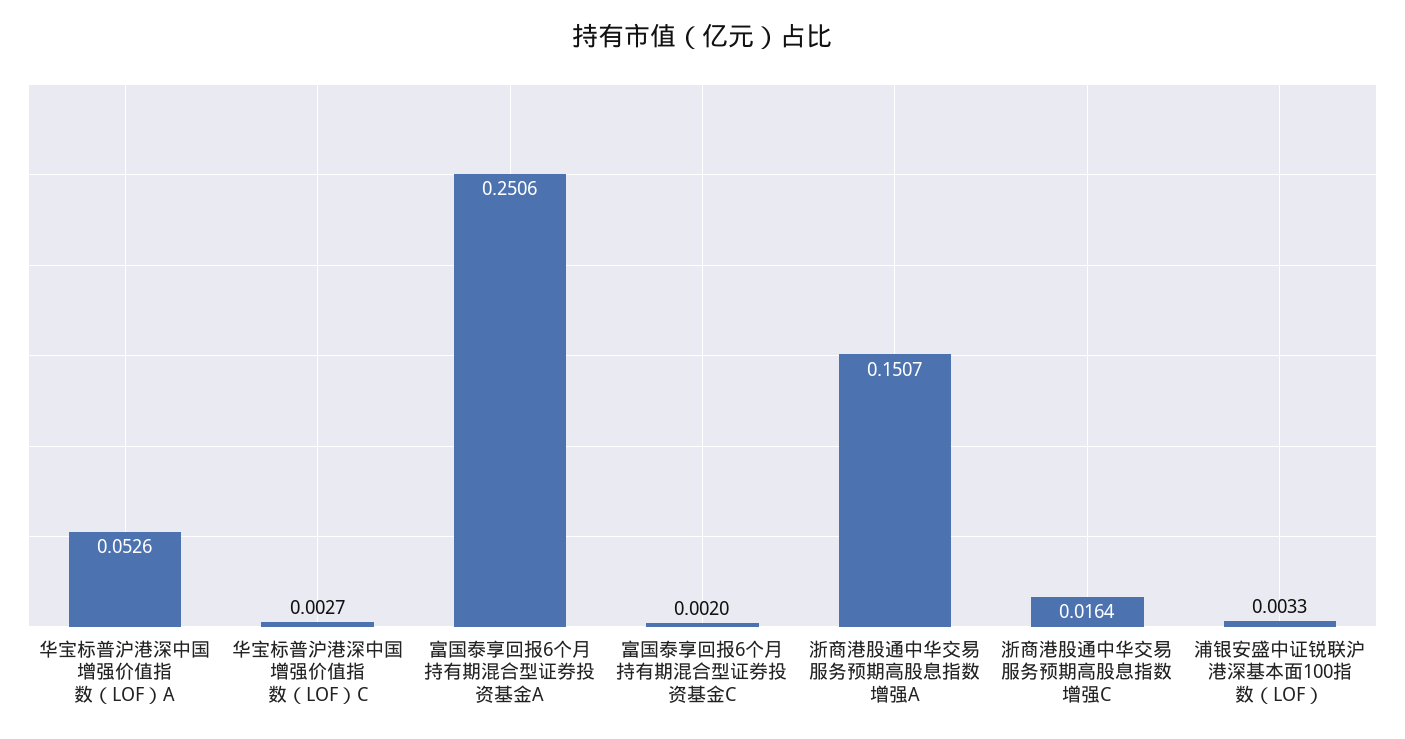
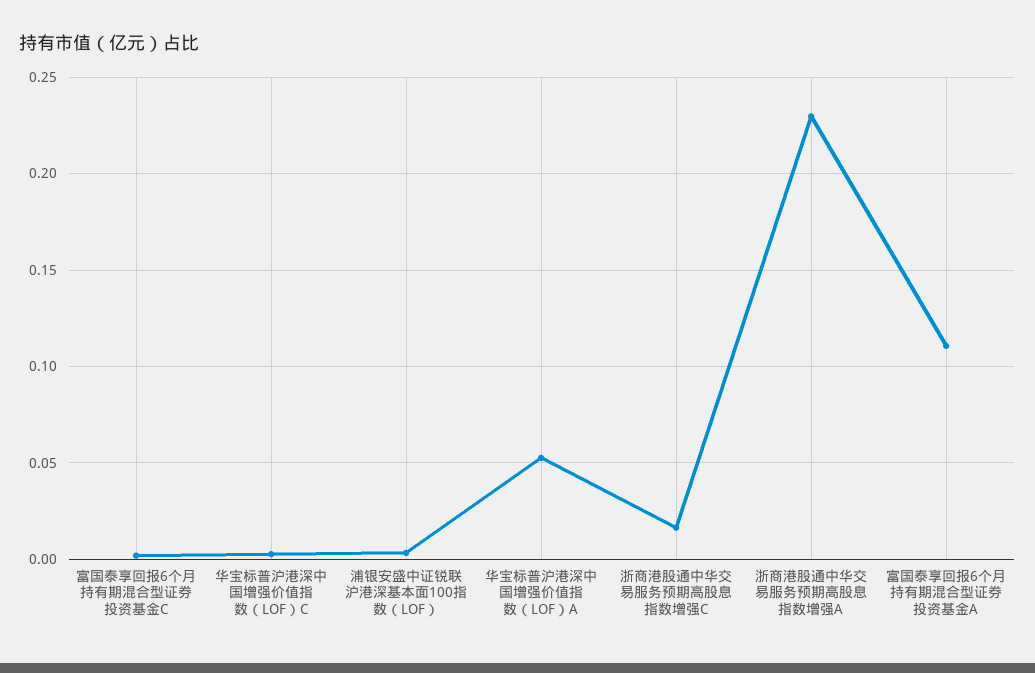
  {
    "华宝标普沪港深中国增强价值指数（LOF）A": 0.0526,
    "华宝标普沪港深中国增强价值指数（LOF）C": 0.0027,
-   "富国泰享回报6个月持有期混合型证券投资基金A": 0.2506,
+   "富国泰享回报6个月持有期混合型证券投资基金A": 0.11,
    "富国泰享回报6个月持有期混合型证券投资基金C": 0.002,
-   "浙商港股通中华交易服务预期高股息指数增强A": 0.1507,
+   "浙商港股通中华交易服务预期高股息指数增强A": 0.23,
    "浙商港股通中华交易服务预期高股息指数增强C": 0.0164,
    "浦银安盛中证锐联沪港深基本面100指数（LOF）": 0.0033
  }

